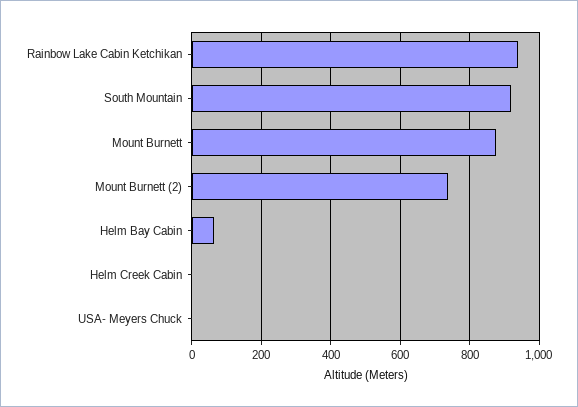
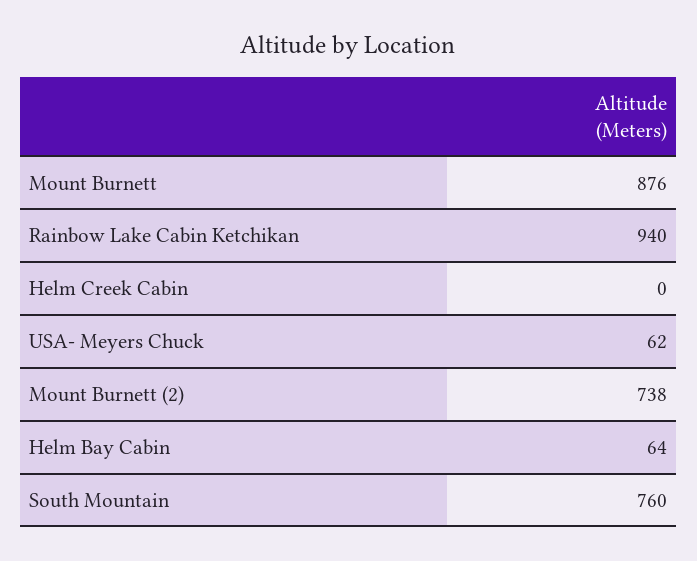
  {
    "Rainbow Lake Cabin Ketchikan": 940,
-   "South Mountain": 920,
+   "South Mountain": 760,
    "Mount Burnett": 876,
    "Mount Burnett (2)": 738,
    "Helm Bay Cabin": 64,
    "Helm Creek Cabin": 0,
-   "USA- Meyers Chuck": 0
+   "USA- Meyers Chuck": 62
  }

